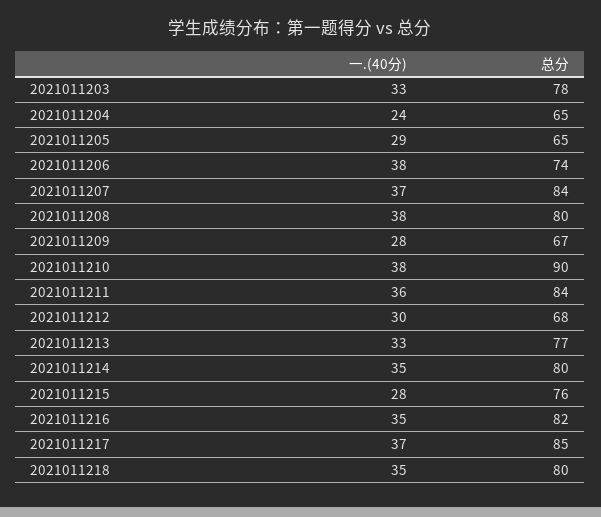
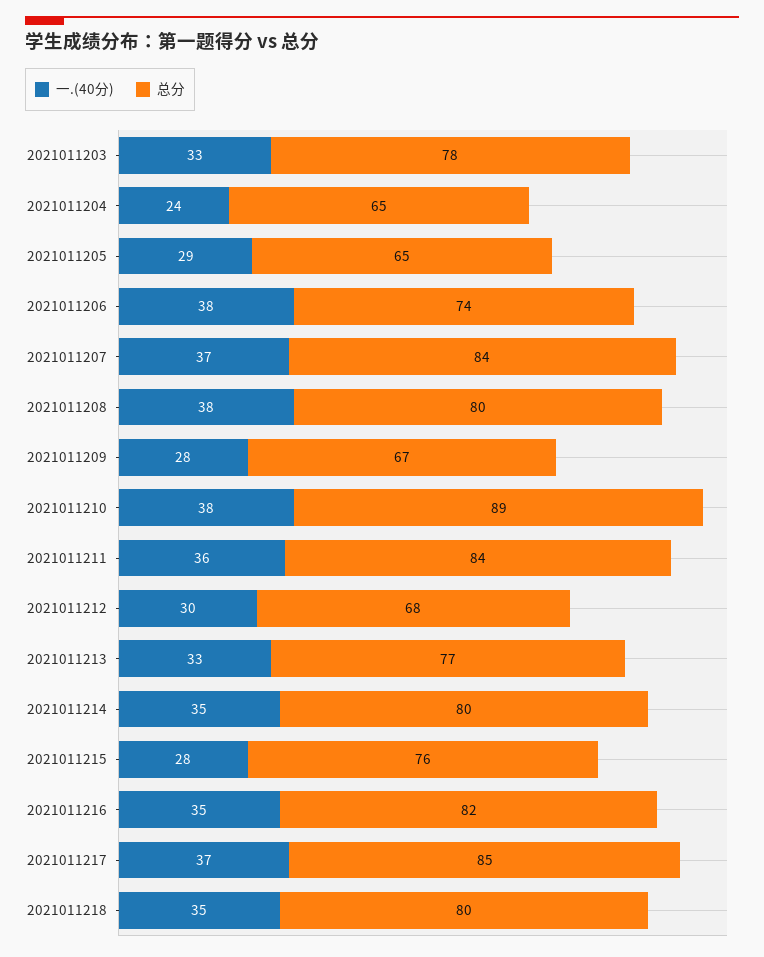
  {
    "一.(40分)": {
      "2021011203": 33,
      "2021011204": 24,
      "2021011205": 29,
      "2021011206": 38,
      "2021011207": 37,
      "2021011208": 38,
      "2021011209": 28,
      "2021011210": 38,
      "2021011211": 36,
      "2021011212": 30,
      "2021011213": 33,
      "2021011214": 35,
      "2021011215": 28,
      "2021011216": 35,
      "2021011217": 37,
      "2021011218": 35
    },
    "总分": {
      "2021011203": 78,
      "2021011204": 65,
      "2021011205": 65,
      "2021011206": 74,
      "2021011207": 84,
      "2021011208": 80,
      "2021011209": 67,
-     "2021011210": 90,
+     "2021011210": 89,
      "2021011211": 84,
      "2021011212": 68,
      "2021011213": 77,
      "2021011214": 80,
      "2021011215": 76,
      "2021011216": 82,
      "2021011217": 85,
      "2021011218": 80
    }
  }

